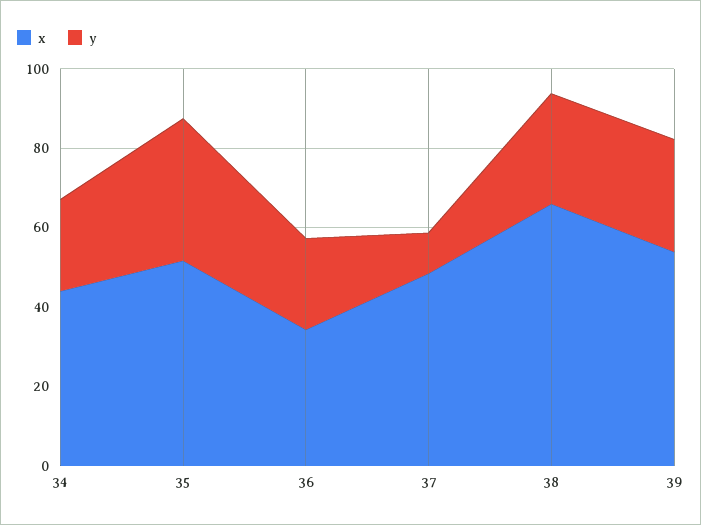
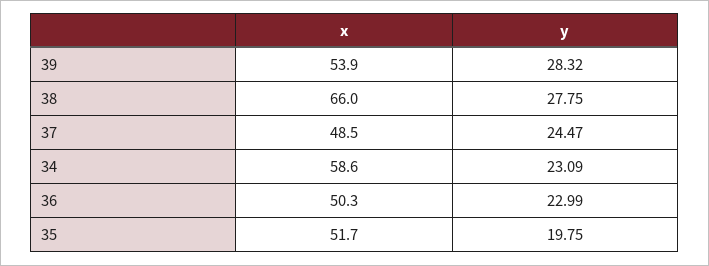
  {
    "x": {
-     "34": 45,
+     "34": 58.6,
      "35": 51.7,
-     "36": 35,
+     "36": 50.3,
      "37": 48.5,
      "38": 66,
      "39": 53.9
    },
    "y": {
      "34": 23.09,
-     "35": 35,
+     "35": 19.75,
      "36": 22.99,
-     "37": 10,
+     "37": 24.47,
      "38": 27.75,
      "39": 28.32
    }
  }

